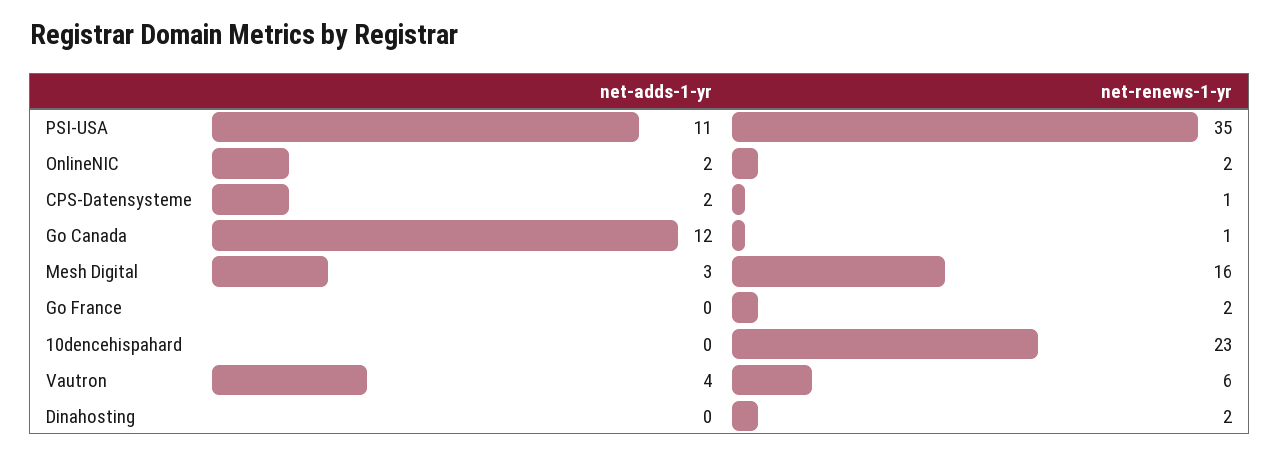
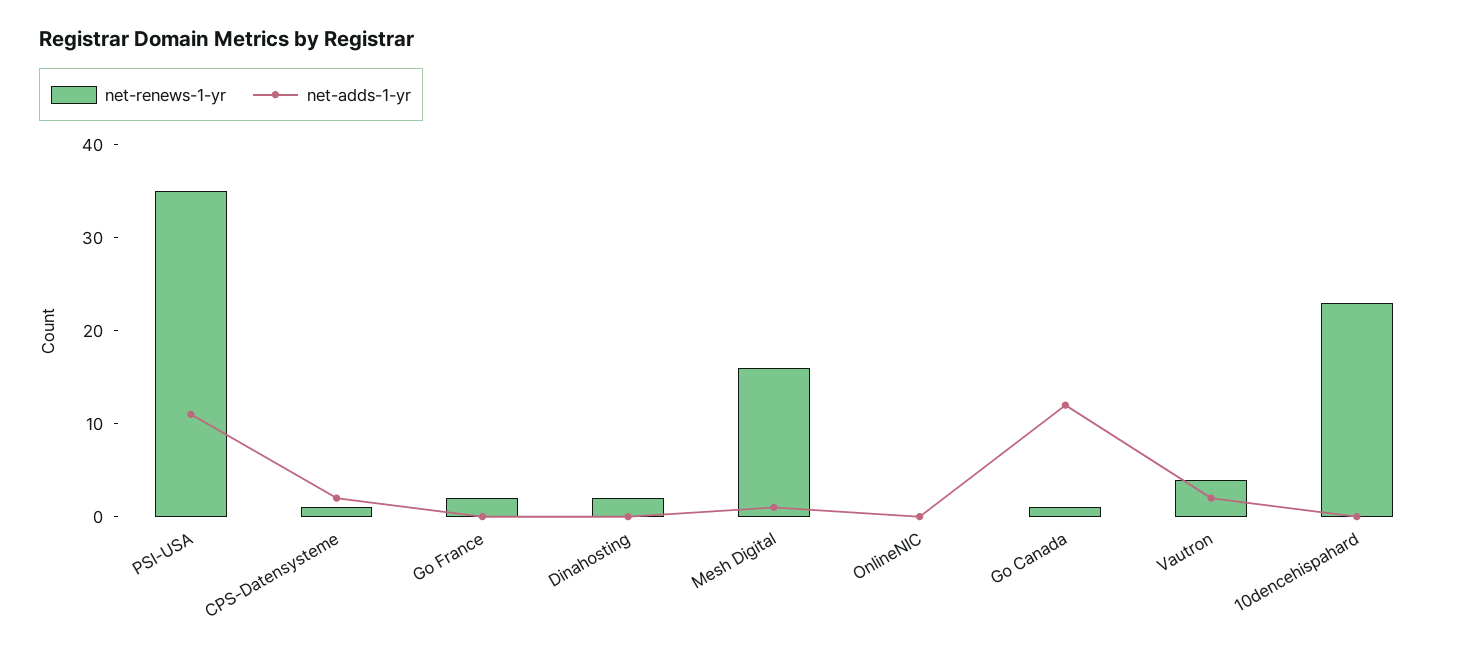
  {
    "net-adds-1-yr": {
      "PSI-USA": 11,
-     "OnlineNIC": 2,
+     "OnlineNIC": 0,
      "CPS-Datensysteme": 2,
      "Go Canada": 12,
-     "Mesh Digital": 3,
+     "Mesh Digital": 1,
      "Go France": 0,
      "10dencehispahard": 0,
-     "Vautron": 4,
+     "Vautron": 2,
      "Dinahosting": 0
    },
    "net-renews-1-yr": {
      "PSI-USA": 35,
-     "OnlineNIC": 2,
+     "OnlineNIC": 0,
      "CPS-Datensysteme": 1,
      "Go Canada": 1,
      "Mesh Digital": 16,
      "Go France": 2,
      "10dencehispahard": 23,
-     "Vautron": 6,
+     "Vautron": 4,
      "Dinahosting": 2
    }
  }

